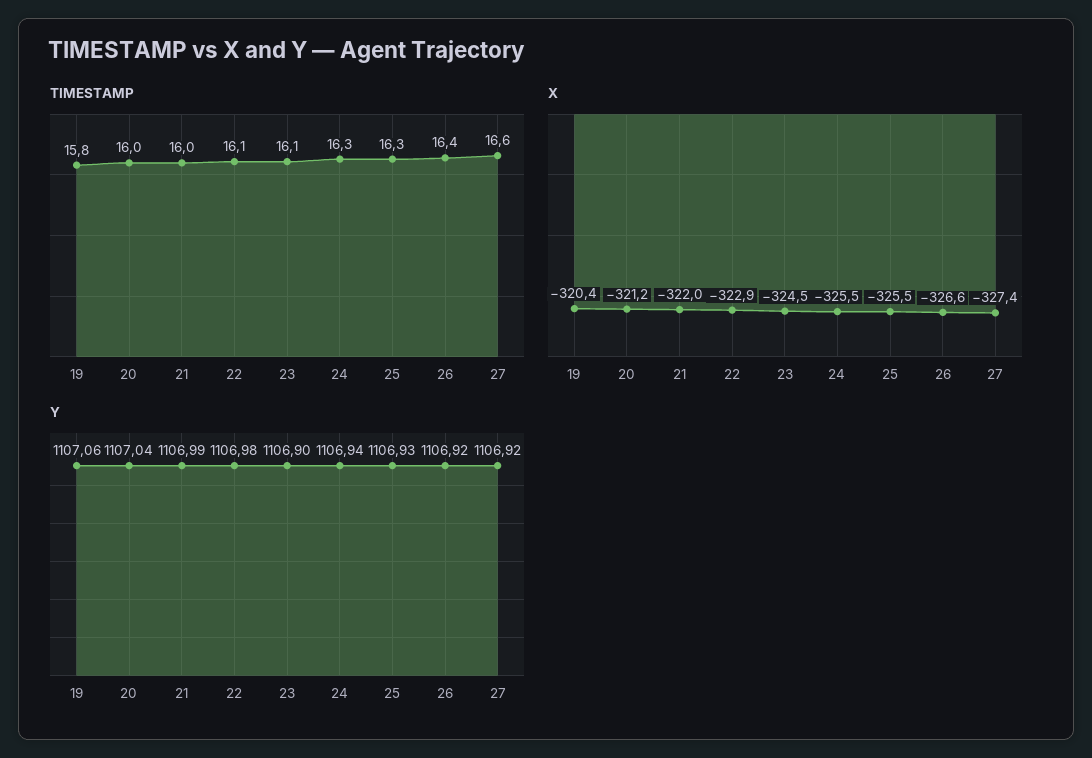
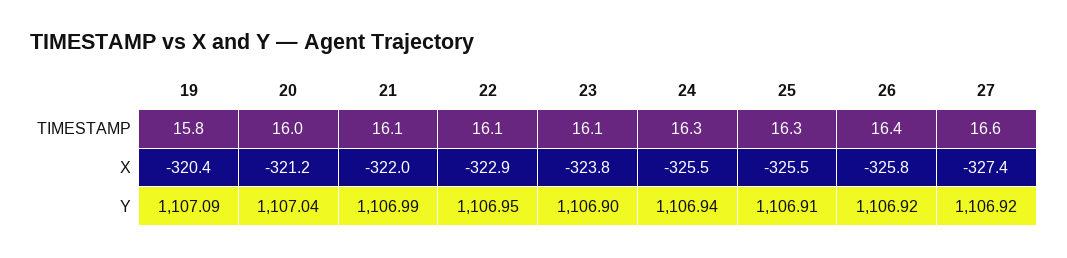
  {
    "TIMESTAMP": {
      "19": 15.8,
      "20": 16,
-     "21": 16,
+     "21": 16.1,
      "22": 16.1,
      "23": 16.1,
      "24": 16.3,
      "25": 16.3,
      "26": 16.4,
      "27": 16.6
    },
    "X": {
      "19": -320.4,
      "20": -321.2,
      "21": -322,
      "22": -322.9,
-     "23": -324.5,
+     "23": -323.8,
      "24": -325.5,
      "25": -325.5,
-     "26": -326.6,
+     "26": -325.8,
      "27": -327.4
    },
    "Y": {
-     "19": 1107.06,
+     "19": 1107.09,
      "20": 1107.04,
      "21": 1106.99,
-     "22": 1106.98,
+     "22": 1106.95,
      "23": 1106.9,
      "24": 1106.94,
-     "25": 1106.93,
+     "25": 1106.91,
      "26": 1106.92,
      "27": 1106.92
    }
  }

